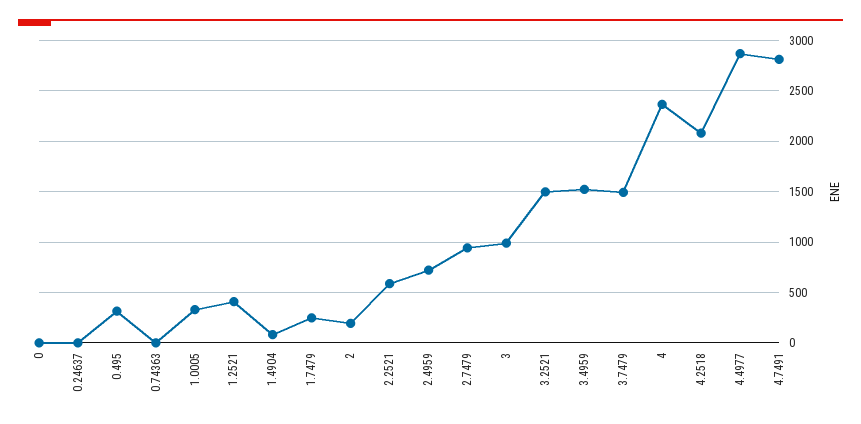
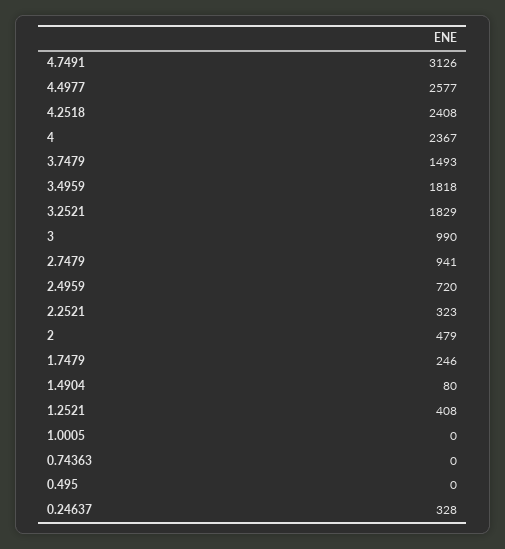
  {
-   "0": 0,
-   "0.24637": 0,
+   "0.24637": 328,
-   "0.495": 300,
+   "0.495": 0,
    "0.74363": 0,
-   "1.0005": 300,
+   "1.0005": 0,
    "1.2521": 408,
    "1.4904": 80,
    "1.7479": 246,
-   "2": 200,
+   "2": 479,
-   "2.2521": 600,
+   "2.2521": 323,
    "2.4959": 720,
    "2.7479": 941,
    "3": 990,
-   "3.2521": 1500,
+   "3.2521": 1829,
-   "3.4959": 1500,
+   "3.4959": 1818,
    "3.7479": 1493,
    "4": 2367,
-   "4.2518": 2100,
+   "4.2518": 2408,
-   "4.4977": 2900,
+   "4.4977": 2577,
-   "4.7491": 2800
+   "4.7491": 3126
  }

